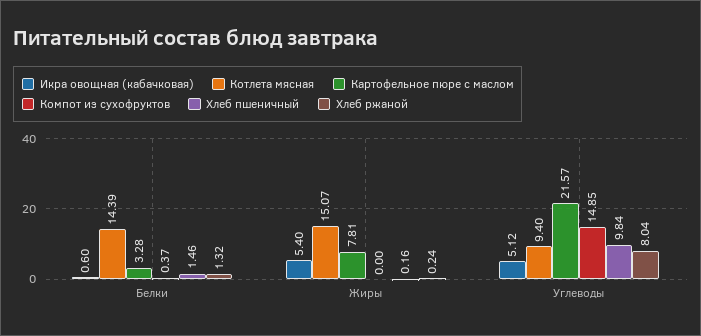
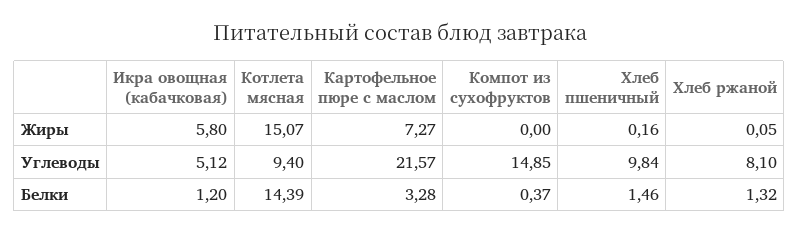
  {
    "Икра овощная (кабачковая)": {
-     "Белки": 0.6,
+     "Белки": 1.2,
-     "Жиры": 5.4,
+     "Жиры": 5.8,
      "Углеводы": 5.12
    },
    "Котлета мясная": {
      "Белки": 14.39,
      "Жиры": 15.07,
      "Углеводы": 9.4
    },
    "Картофельное пюре с маслом": {
      "Белки": 3.28,
-     "Жиры": 7.81,
+     "Жиры": 7.27,
      "Углеводы": 21.57
    },
    "Компот из сухофруктов": {
      "Белки": 0.37,
      "Жиры": 0,
      "Углеводы": 14.85
    },
    "Хлеб пшеничный": {
      "Белки": 1.46,
      "Жиры": 0.16,
      "Углеводы": 9.84
    },
    "Хлеб ржаной": {
      "Белки": 1.32,
-     "Жиры": 0.24,
+     "Жиры": 0.05,
-     "Углеводы": 8.04
+     "Углеводы": 8.1
    }
  }

